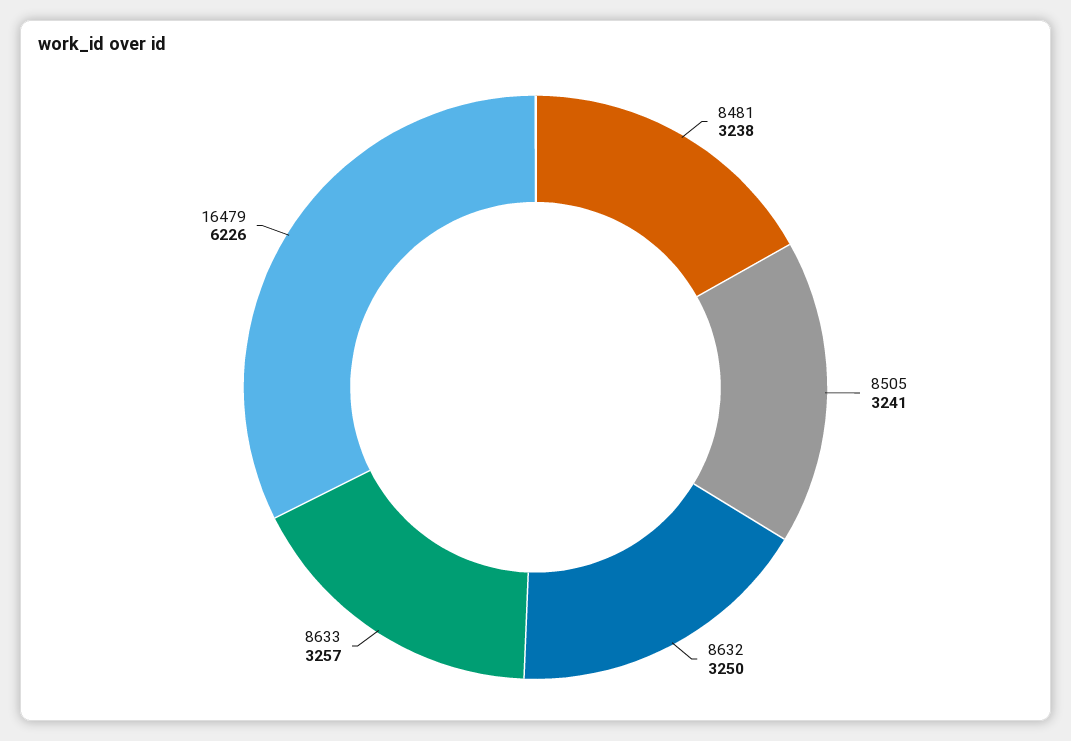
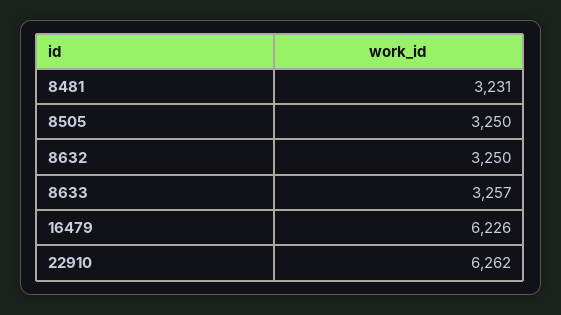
  {
-   "8481": 3238,
+   "8481": 3231,
-   "8505": 3241,
+   "8505": 3250,
    "8632": 3250,
    "8633": 3257,
-   "16479": 6226
+   "16479": 6226,
+   "22910": 6262
  }

